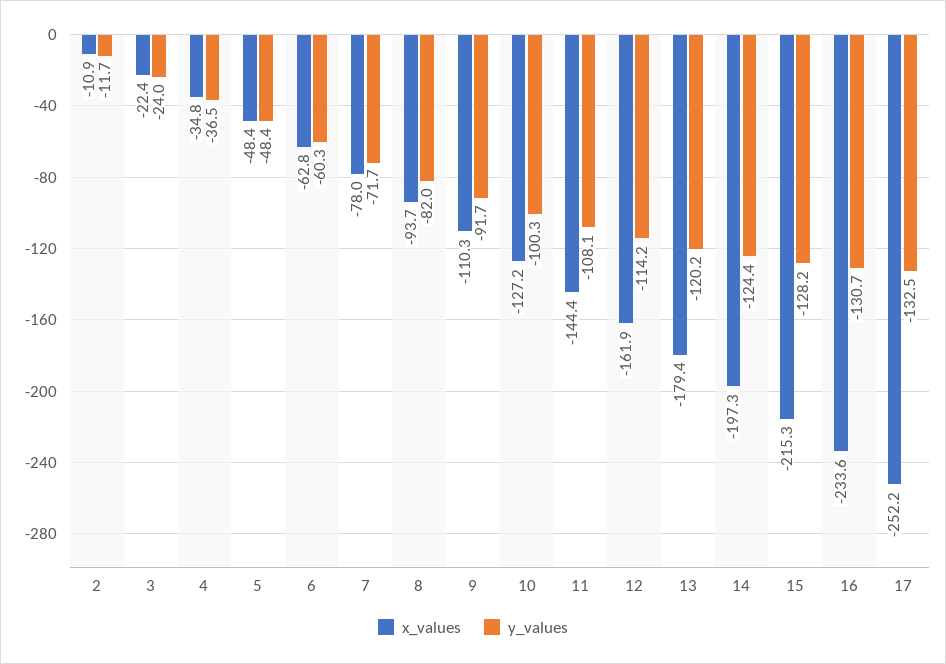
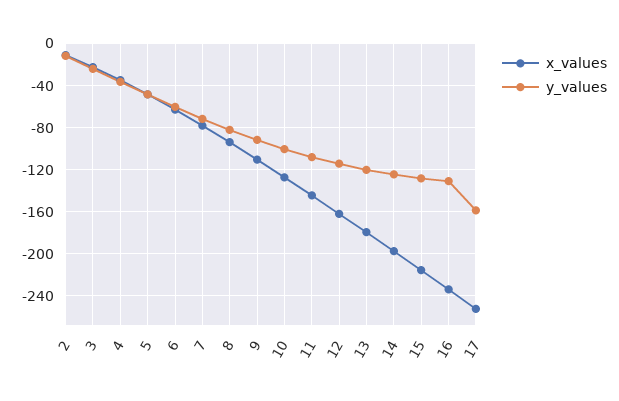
  {
    "x_values": {
      "2": -10.9,
      "3": -22.4,
      "4": -34.8,
      "5": -48.4,
      "6": -62.8,
      "7": -78,
      "8": -93.7,
      "9": -110.3,
      "10": -127.2,
      "11": -144.4,
      "12": -161.9,
      "13": -179.4,
      "14": -197.3,
      "15": -215.3,
      "16": -233.6,
      "17": -252.2
    },
    "y_values": {
      "2": -11.7,
      "3": -24,
      "4": -36.5,
      "5": -48.4,
      "6": -60.3,
      "7": -71.7,
      "8": -82,
      "9": -91.7,
      "10": -100.3,
      "11": -108.1,
      "12": -114.2,
      "13": -120.2,
      "14": -124.4,
      "15": -128.2,
      "16": -130.7,
-     "17": -132.5
+     "17": -160
    }
  }

